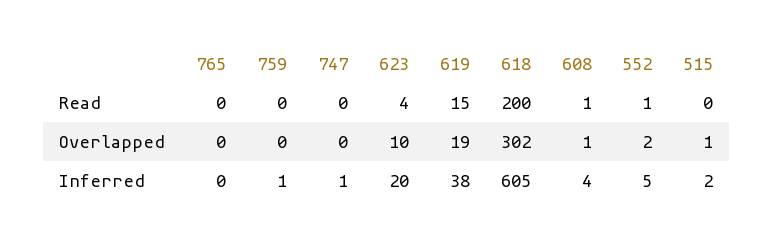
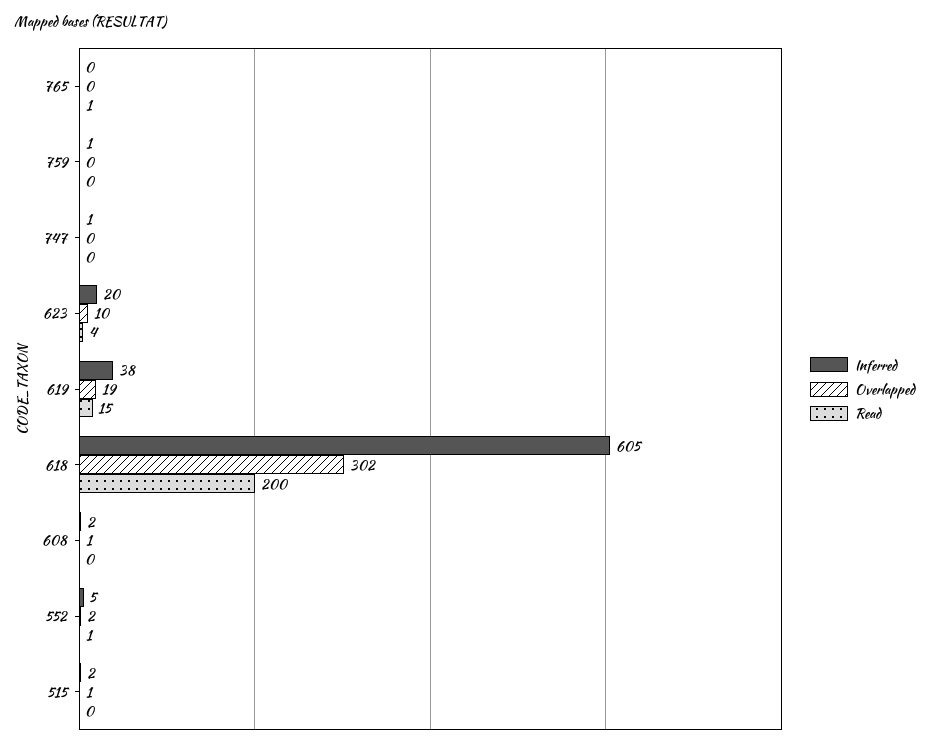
  {
    "Read": {
-     "765": 0,
+     "765": 1,
      "759": 0,
      "747": 0,
      "623": 4,
      "619": 15,
      "618": 200,
-     "608": 1,
+     "608": 0,
      "552": 1,
      "515": 0
    },
    "Overlapped": {
      "765": 0,
      "759": 0,
      "747": 0,
      "623": 10,
      "619": 19,
      "618": 302,
      "608": 1,
      "552": 2,
      "515": 1
    },
    "Inferred": {
      "765": 0,
      "759": 1,
      "747": 1,
      "623": 20,
      "619": 38,
      "618": 605,
-     "608": 4,
+     "608": 2,
      "552": 5,
      "515": 2
    }
  }

